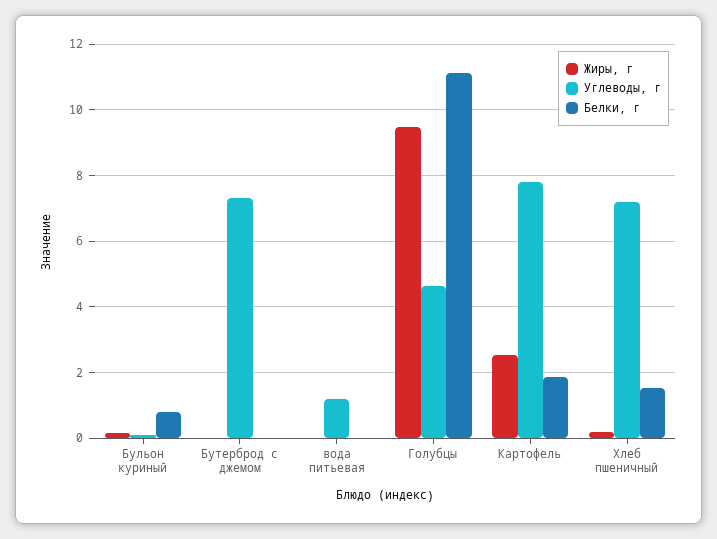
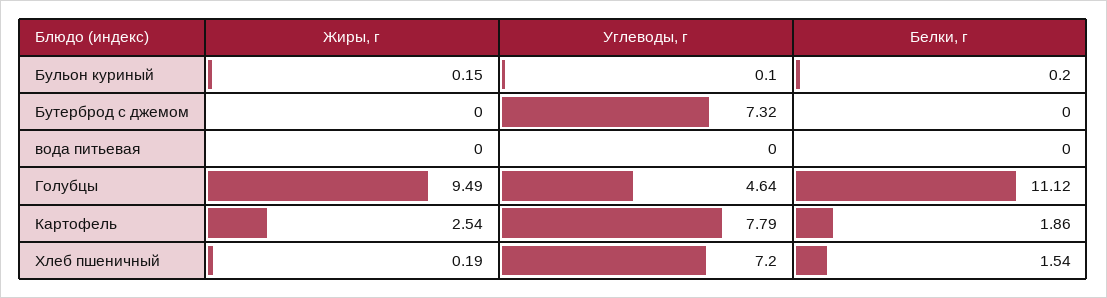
  {
    "Жиры, г": {
      "Бульон куриный": 0.15,
      "Бутерброд с джемом": 0,
      "вода питьевая": 0,
      "Голубцы": 9.49,
      "Картофель": 2.54,
      "Хлеб пшеничный": 0.19
    },
    "Углеводы, г": {
      "Бульон куриный": 0.1,
      "Бутерброд с джемом": 7.32,
-     "вода питьевая": 1.2,
+     "вода питьевая": 0,
      "Голубцы": 4.64,
      "Картофель": 7.79,
      "Хлеб пшеничный": 7.2
    },
    "Белки, г": {
-     "Бульон куриный": 0.8,
+     "Бульон куриный": 0.2,
      "Бутерброд с джемом": 0,
      "вода питьевая": 0,
      "Голубцы": 11.12,
      "Картофель": 1.86,
      "Хлеб пшеничный": 1.54
    }
  }

